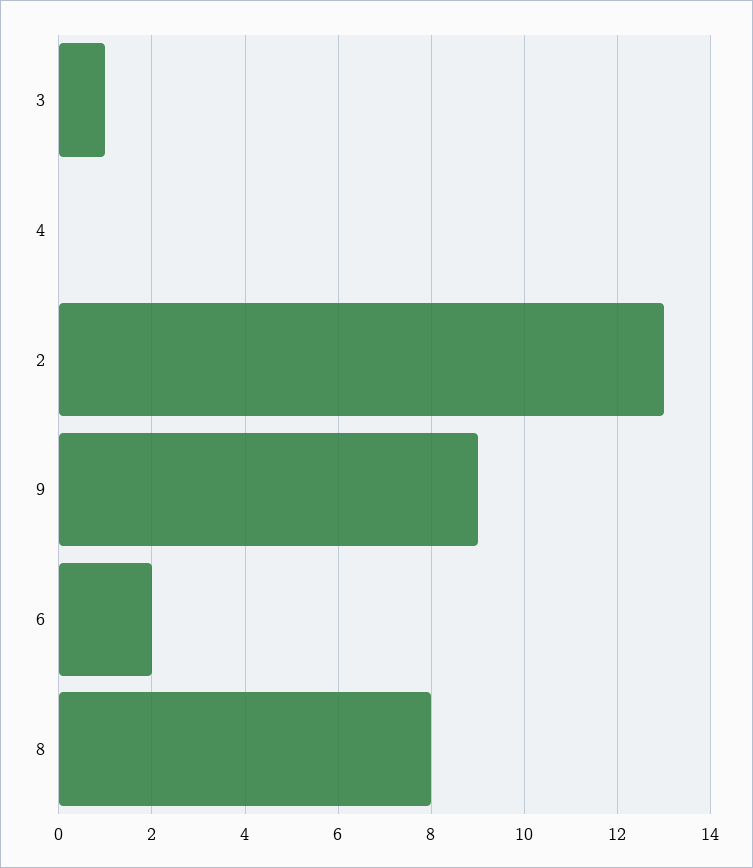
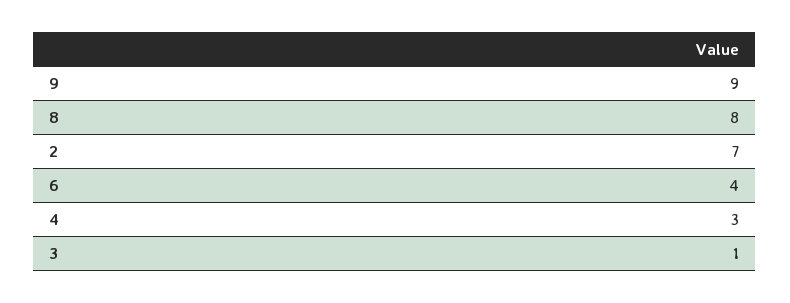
  {
    "3": 1,
-   "4": 0,
+   "4": 3,
-   "2": 13,
+   "2": 7,
    "9": 9,
-   "6": 2,
+   "6": 4,
    "8": 8
  }

